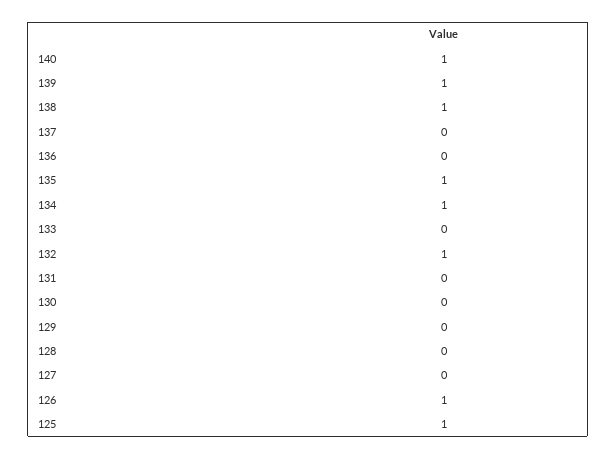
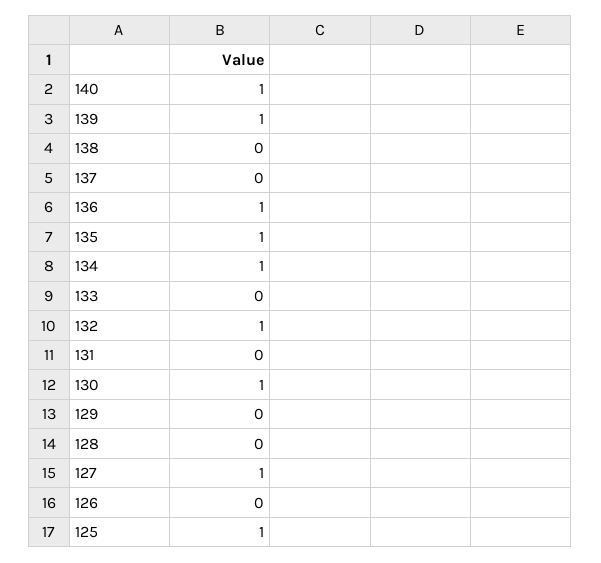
  {
    "140": 1,
    "139": 1,
-   "138": 1,
+   "138": 0,
    "137": 0,
-   "136": 0,
+   "136": 1,
    "135": 1,
    "134": 1,
    "133": 0,
    "132": 1,
    "131": 0,
-   "130": 0,
+   "130": 1,
    "129": 0,
    "128": 0,
-   "127": 0,
+   "127": 1,
-   "126": 1,
+   "126": 0,
    "125": 1
  }

